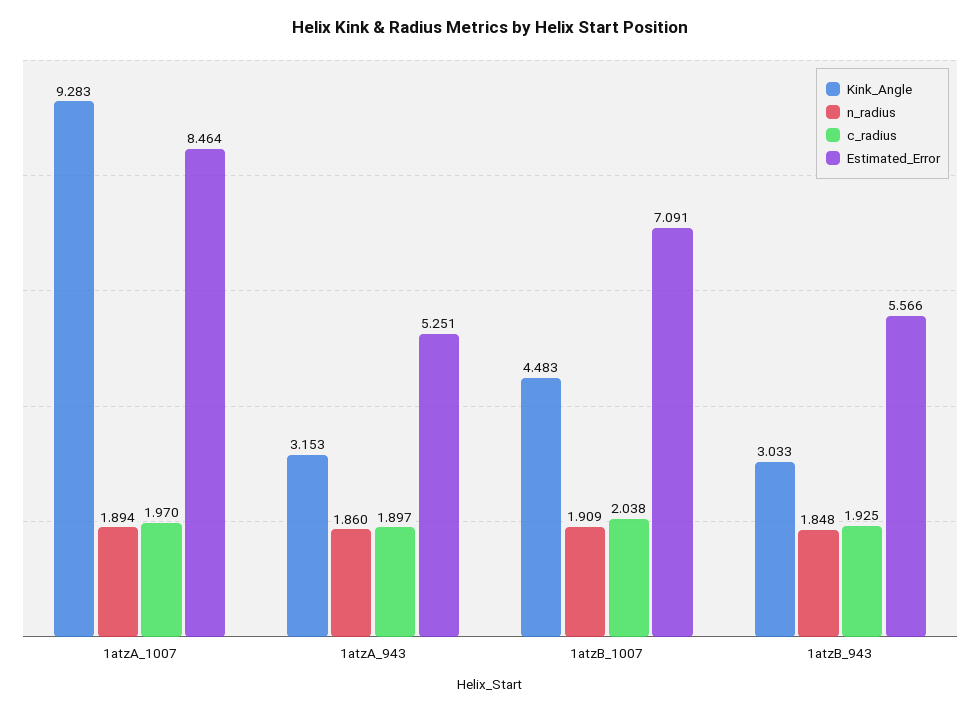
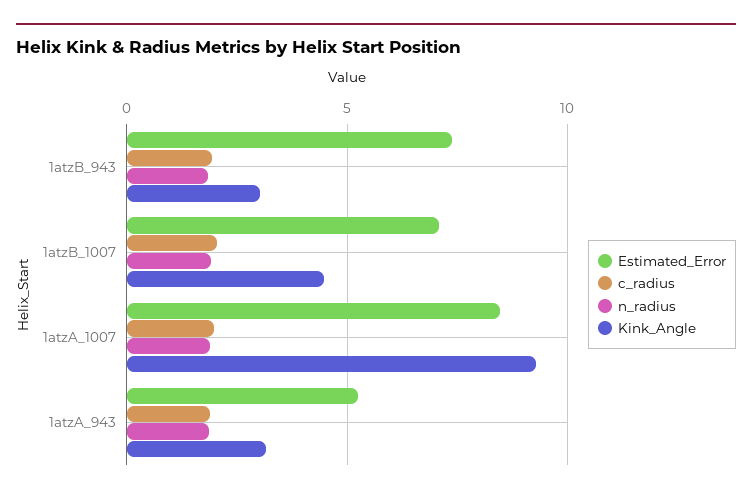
  {
    "Kink_Angle": {
      "1atzA_1007": 9.283,
      "1atzA_943": 3.153,
      "1atzB_1007": 4.483,
      "1atzB_943": 3.033
    },
    "n_radius": {
      "1atzA_1007": 1.894,
      "1atzA_943": 1.86,
      "1atzB_1007": 1.909,
      "1atzB_943": 1.848
    },
    "c_radius": {
      "1atzA_1007": 1.97,
      "1atzA_943": 1.897,
      "1atzB_1007": 2.038,
      "1atzB_943": 1.925
    },
    "Estimated_Error": {
      "1atzA_1007": 8.464,
      "1atzA_943": 5.251,
      "1atzB_1007": 7.091,
-     "1atzB_943": 5.566
+     "1atzB_943": 7.5
    }
  }

